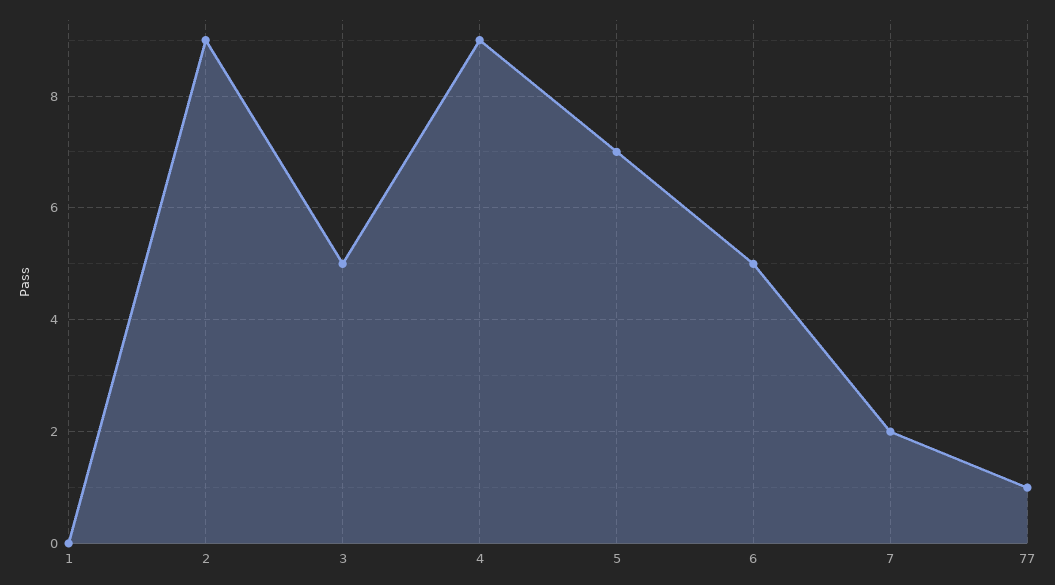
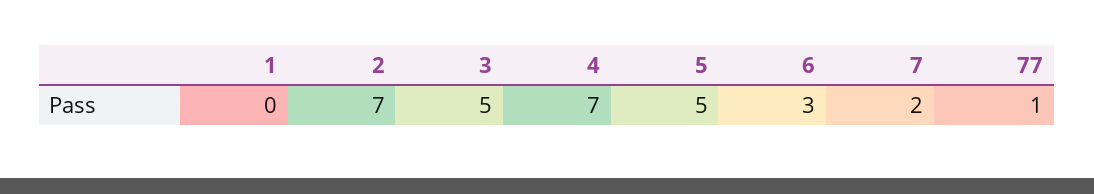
  {
    "1": 0,
-   "2": 9,
+   "2": 7,
    "3": 5,
-   "4": 9,
+   "4": 7,
-   "5": 7,
+   "5": 5,
-   "6": 5,
+   "6": 3,
    "7": 2,
    "77": 1
  }

